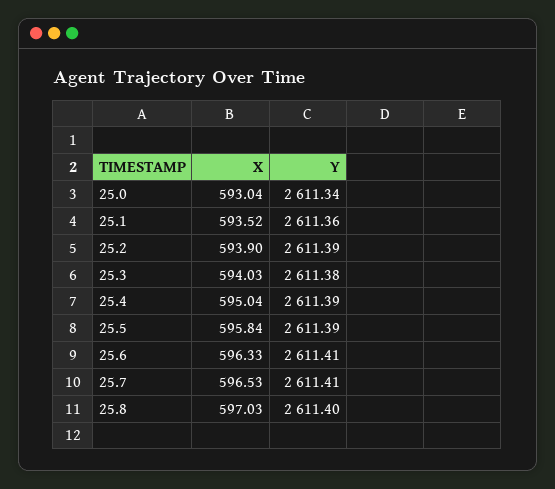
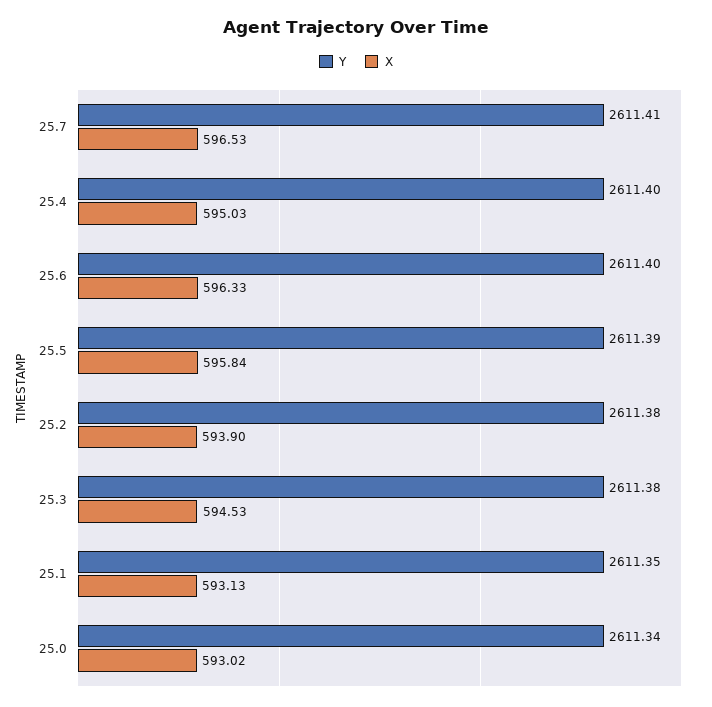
  {
    "X": {
-     "25.0": 593.04,
+     "25.0": 593.02,
-     "25.1": 593.52,
+     "25.1": 593.13,
      "25.2": 593.9,
-     "25.3": 594.03,
+     "25.3": 594.53,
-     "25.4": 595.04,
+     "25.4": 595.03,
      "25.5": 595.84,
      "25.6": 596.33,
-     "25.7": 596.53,
+     "25.7": 596.53
-     "25.8": 597.03
    },
    "Y": {
      "25.0": 2611.34,
-     "25.1": 2611.36,
+     "25.1": 2611.35,
-     "25.2": 2611.39,
+     "25.2": 2611.38,
      "25.3": 2611.38,
-     "25.4": 2611.39,
+     "25.4": 2611.4,
      "25.5": 2611.39,
-     "25.6": 2611.41,
+     "25.6": 2611.4,
-     "25.7": 2611.41,
+     "25.7": 2611.41
-     "25.8": 2611.4
    }
  }

